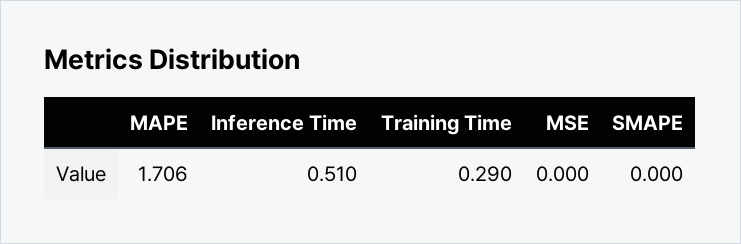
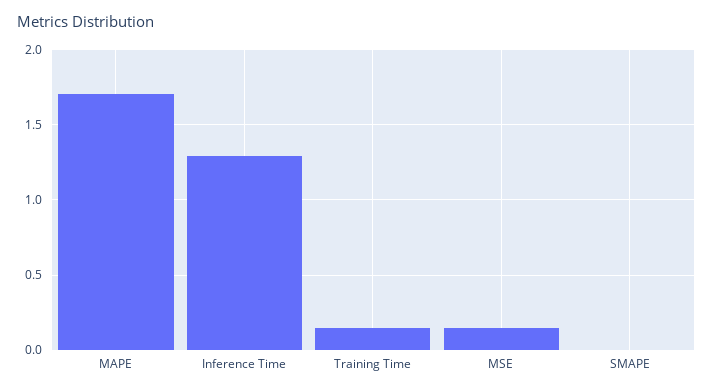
  {
    "MAPE": 1.706,
-   "Inference Time": 0.51,
+   "Inference Time": 1.3,
-   "Training Time": 0.29,
+   "Training Time": 0.15,
-   "MSE": 0,
+   "MSE": 0.15,
    "SMAPE": 0
  }

